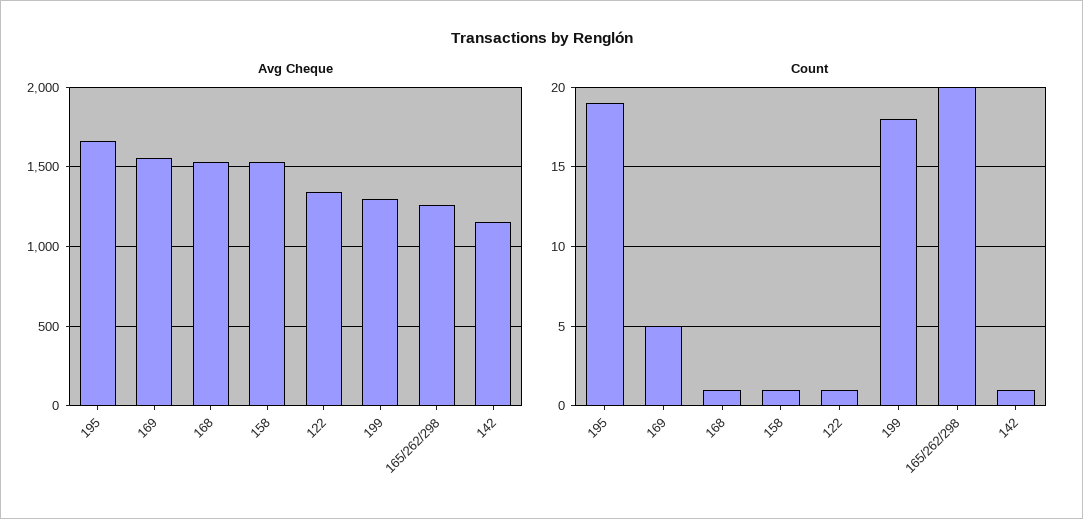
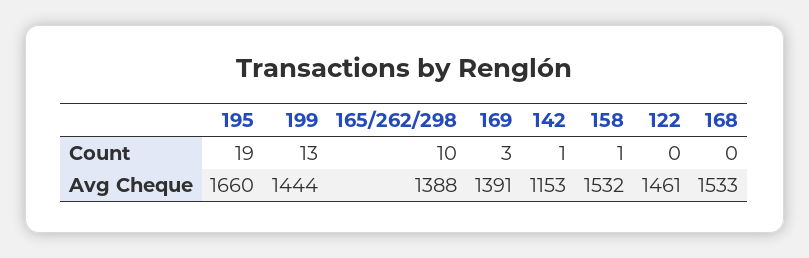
  {
    "Avg Cheque": {
      "195": 1660,
-     "169": 1550,
+     "169": 1391,
      "168": 1533,
      "158": 1532,
-     "122": 1350,
+     "122": 1461,
-     "199": 1300,
+     "199": 1444,
-     "165/262/298": 1250,
+     "165/262/298": 1388,
      "142": 1153
    },
    "Count": {
      "195": 19,
-     "169": 5,
+     "169": 3,
-     "168": 1,
+     "168": 0,
      "158": 1,
-     "122": 1,
+     "122": 0,
-     "199": 18,
+     "199": 13,
-     "165/262/298": 20,
+     "165/262/298": 10,
      "142": 1
    }
  }

